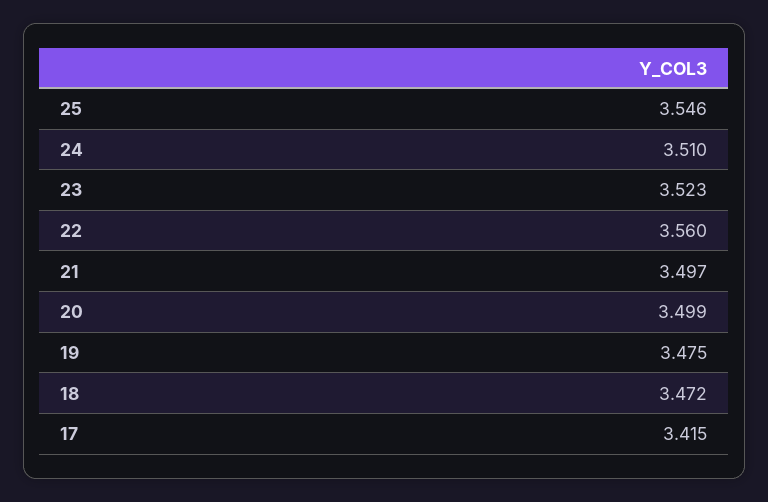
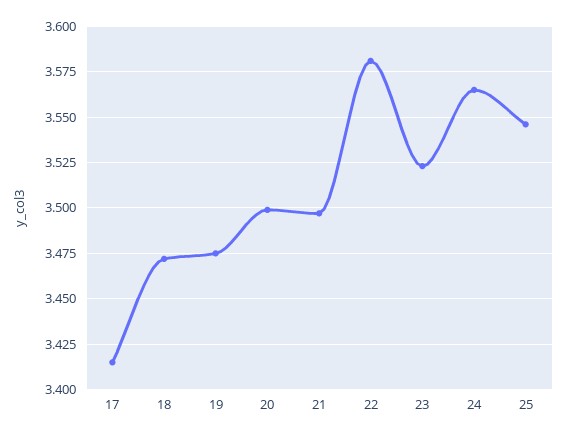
  {
    "25": 3.546,
-   "24": 3.51,
+   "24": 3.565,
    "23": 3.523,
-   "22": 3.56,
+   "22": 3.58,
    "21": 3.497,
    "20": 3.499,
    "19": 3.475,
    "18": 3.472,
    "17": 3.415
  }

